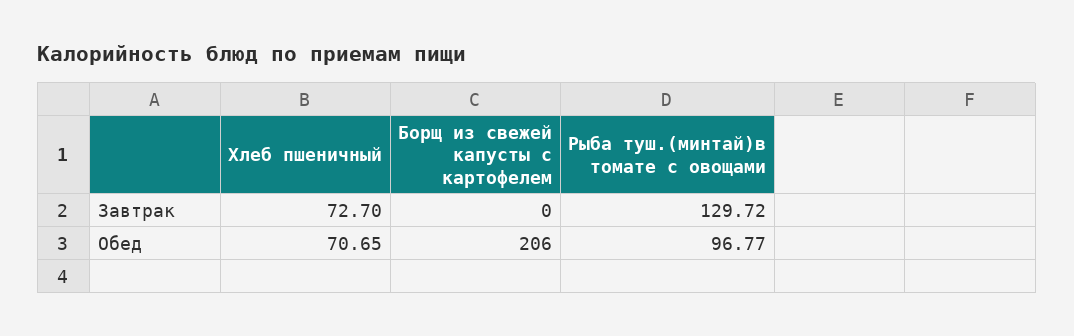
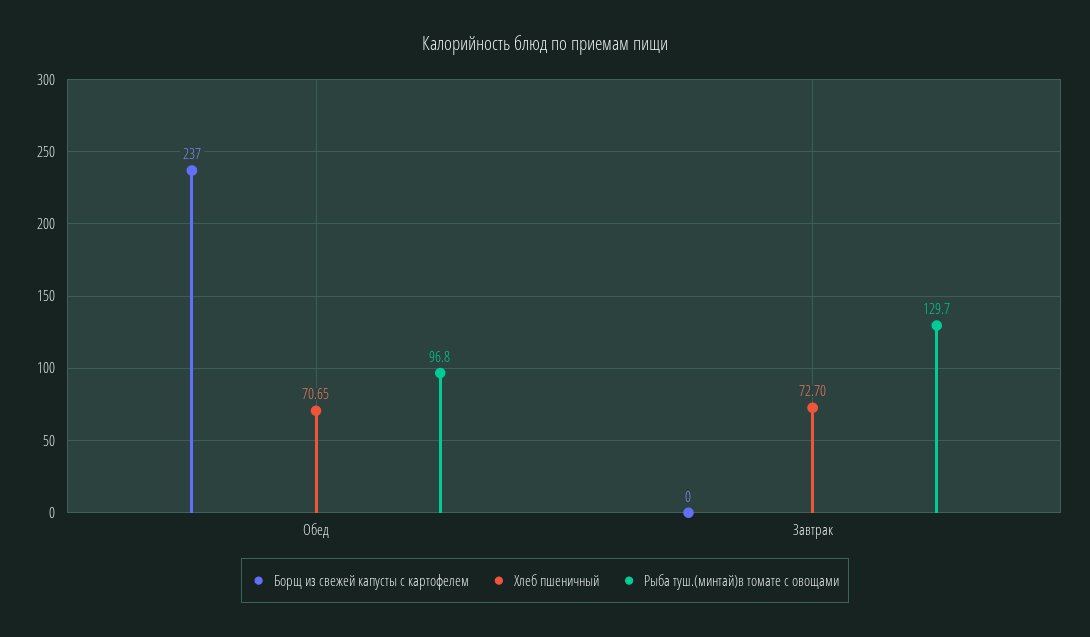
  {
    "Хлеб пшеничный": {
      "Завтрак": 72.7,
      "Обед": 70.65
    },
    "Борщ из свежей капусты с картофелем": {
      "Завтрак": 0,
-     "Обед": 206
+     "Обед": 237
    },
    "Рыба туш.(минтай)в томате с овощами": {
      "Завтрак": 129.72,
      "Обед": 96.77
    }
  }

